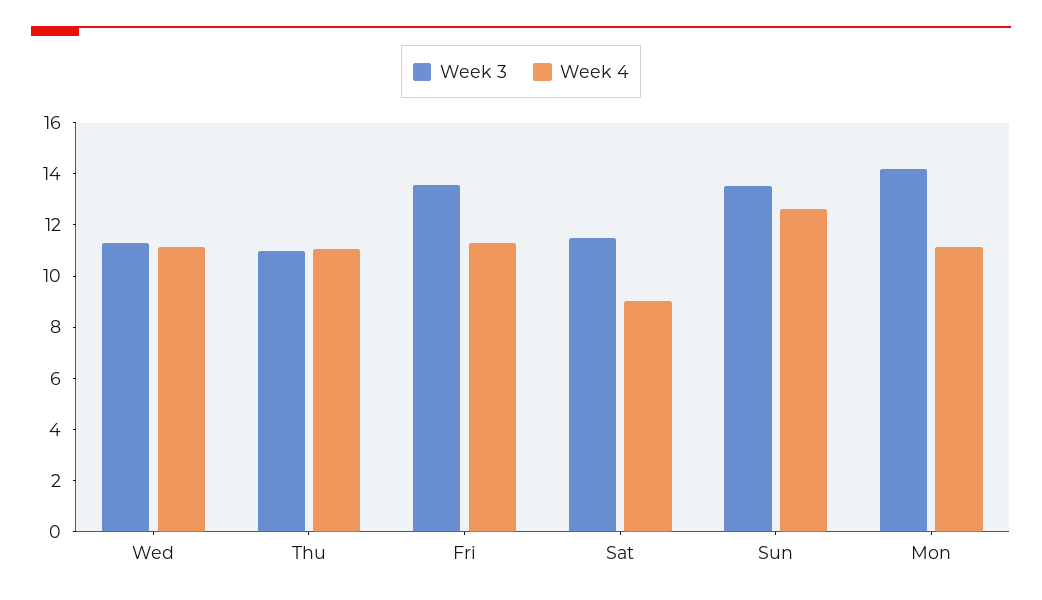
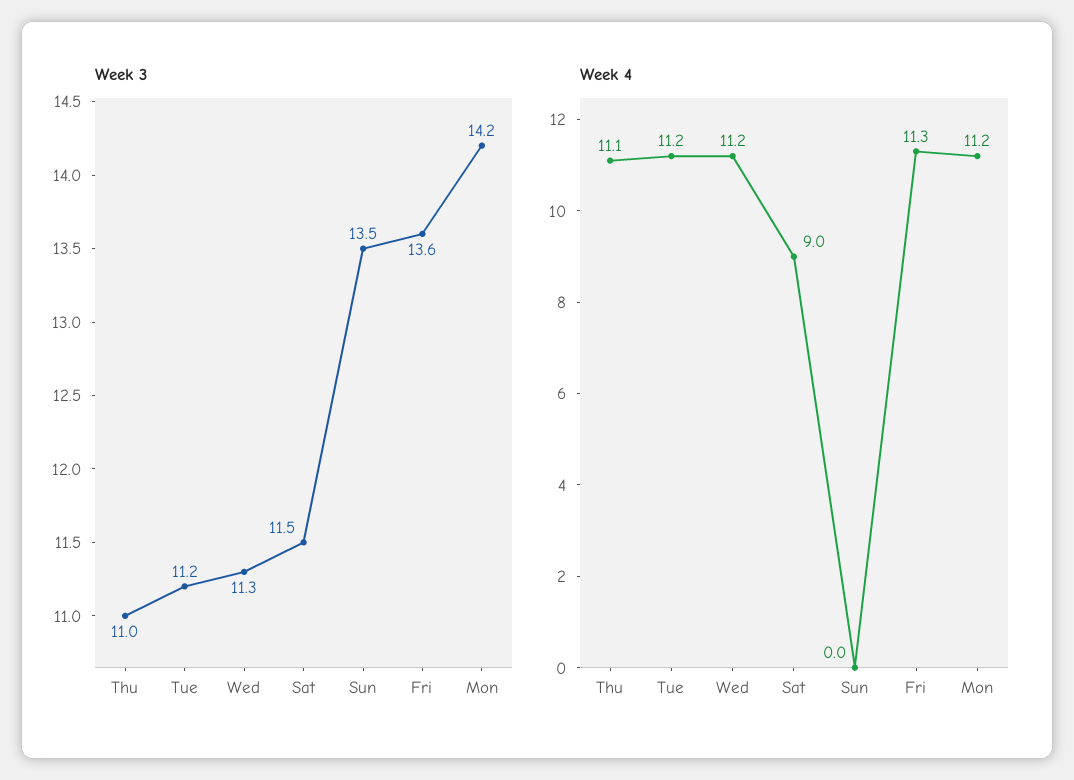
  {
    "Week 3": {
      "Wed": 11.3,
      "Thu": 11,
      "Fri": 13.6,
      "Sat": 11.5,
      "Sun": 13.5,
-     "Mon": 14.2
+     "Mon": 14.2,
+     "Tue": 11.2
    },
    "Week 4": {
      "Wed": 11.2,
      "Thu": 11.1,
      "Fri": 11.3,
      "Sat": 9,
-     "Sun": 12.5,
+     "Sun": 0,
-     "Mon": 11.2
+     "Mon": 11.2,
+     "Tue": 11.2
    }
  }

